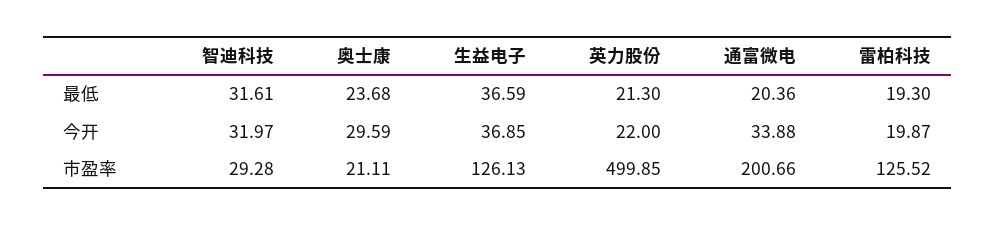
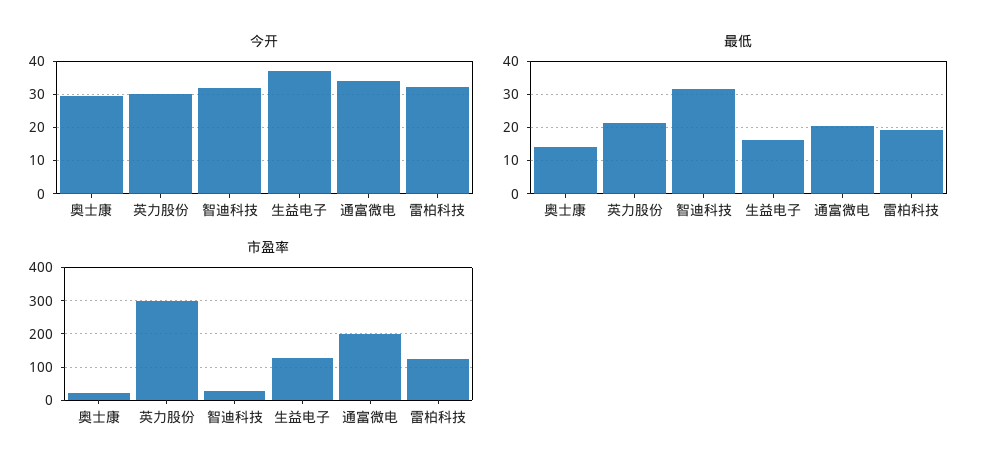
  {
    "最低": {
      "智迪科技": 31.61,
-     "奥士康": 23.68,
+     "奥士康": 14,
-     "生益电子": 36.59,
+     "生益电子": 16,
      "英力股份": 21.3,
      "通富微电": 20.36,
      "雷柏科技": 19.3
    },
    "今开": {
      "智迪科技": 31.97,
      "奥士康": 29.59,
      "生益电子": 36.85,
-     "英力股份": 22,
+     "英力股份": 30,
      "通富微电": 33.88,
-     "雷柏科技": 19.87
+     "雷柏科技": 32
    },
    "市盈率": {
      "智迪科技": 29.28,
      "奥士康": 21.11,
      "生益电子": 126.13,
-     "英力股份": 499.85,
+     "英力股份": 300,
      "通富微电": 200.66,
      "雷柏科技": 125.52
    }
  }

